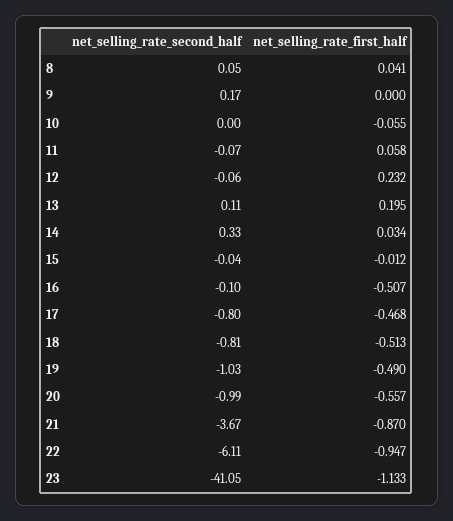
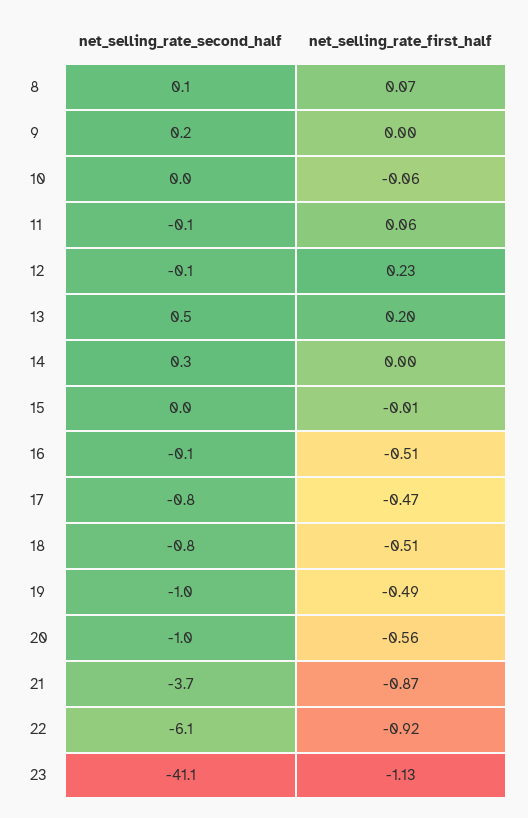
  {
    "net_selling_rate_second_half": {
      "8": 0.05,
      "9": 0.17,
      "10": 0,
      "11": -0.07,
      "12": -0.06,
-     "13": 0.11,
+     "13": 0.5,
      "14": 0.33,
      "15": -0.04,
      "16": -0.1,
      "17": -0.8,
      "18": -0.81,
      "19": -1.03,
      "20": -0.99,
      "21": -3.67,
      "22": -6.11,
      "23": -41.05
    },
    "net_selling_rate_first_half": {
-     "8": 0.041,
+     "8": 0.07,
      "9": 0,
      "10": -0.055,
      "11": 0.058,
      "12": 0.232,
      "13": 0.195,
-     "14": 0.034,
+     "14": 0,
      "15": -0.012,
      "16": -0.507,
      "17": -0.468,
      "18": -0.513,
      "19": -0.49,
      "20": -0.557,
      "21": -0.87,
-     "22": -0.947,
+     "22": -0.92,
      "23": -1.133
    }
  }

